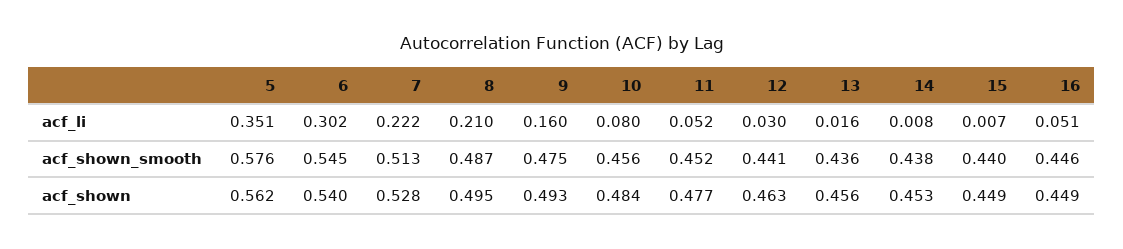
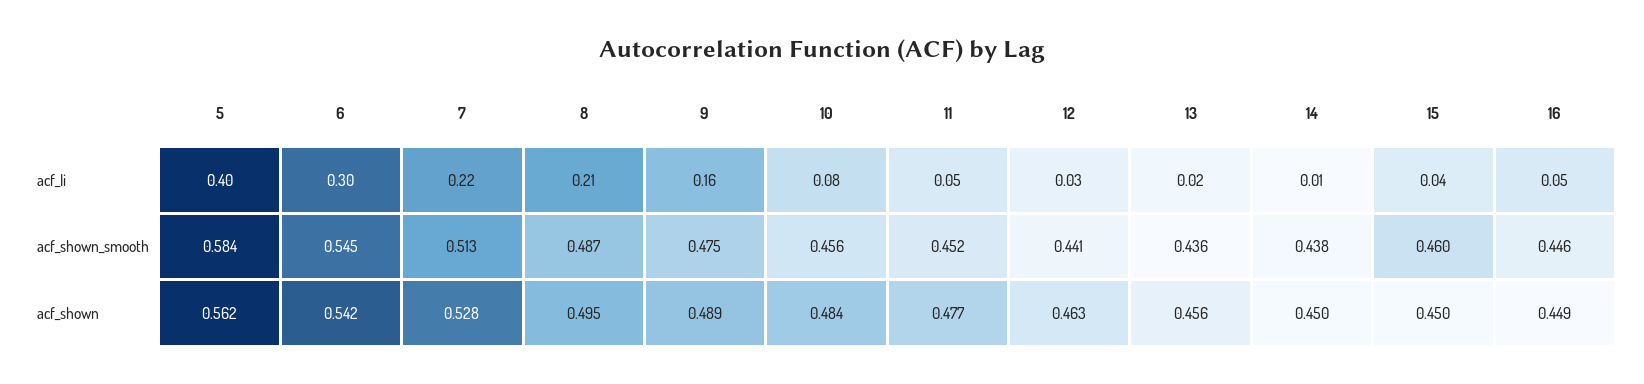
  {
    "5": {
-     "acf_li": 0.351,
+     "acf_li": 0.4,
-     "acf_shown_smooth": 0.576,
+     "acf_shown_smooth": 0.584,
      "acf_shown": 0.562
    },
    "6": {
      "acf_li": 0.302,
      "acf_shown_smooth": 0.545,
-     "acf_shown": 0.54
+     "acf_shown": 0.542
    },
    "7": {
      "acf_li": 0.222,
      "acf_shown_smooth": 0.513,
      "acf_shown": 0.528
    },
    "8": {
      "acf_li": 0.21,
      "acf_shown_smooth": 0.487,
      "acf_shown": 0.495
    },
    "9": {
      "acf_li": 0.16,
      "acf_shown_smooth": 0.475,
-     "acf_shown": 0.493
+     "acf_shown": 0.489
    },
    "10": {
      "acf_li": 0.08,
      "acf_shown_smooth": 0.456,
      "acf_shown": 0.484
    },
    "11": {
      "acf_li": 0.052,
      "acf_shown_smooth": 0.452,
      "acf_shown": 0.477
    },
    "12": {
      "acf_li": 0.03,
      "acf_shown_smooth": 0.441,
      "acf_shown": 0.463
    },
    "13": {
      "acf_li": 0.016,
      "acf_shown_smooth": 0.436,
      "acf_shown": 0.456
    },
    "14": {
      "acf_li": 0.008,
      "acf_shown_smooth": 0.438,
-     "acf_shown": 0.453
+     "acf_shown": 0.45
    },
    "15": {
-     "acf_li": 0.007,
+     "acf_li": 0.04,
-     "acf_shown_smooth": 0.44,
+     "acf_shown_smooth": 0.46,
-     "acf_shown": 0.449
+     "acf_shown": 0.45
    },
    "16": {
      "acf_li": 0.051,
      "acf_shown_smooth": 0.446,
      "acf_shown": 0.449
    }
  }

